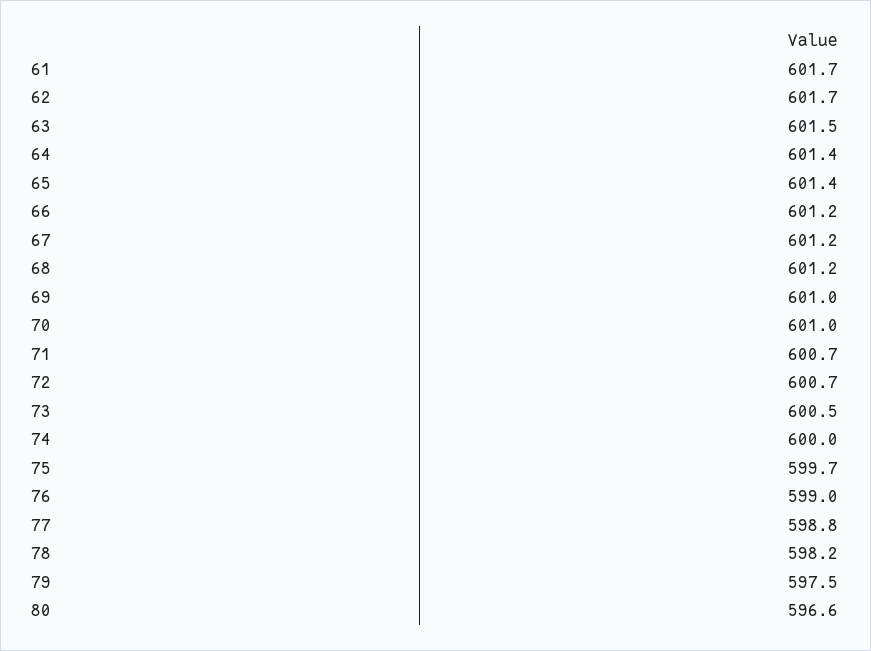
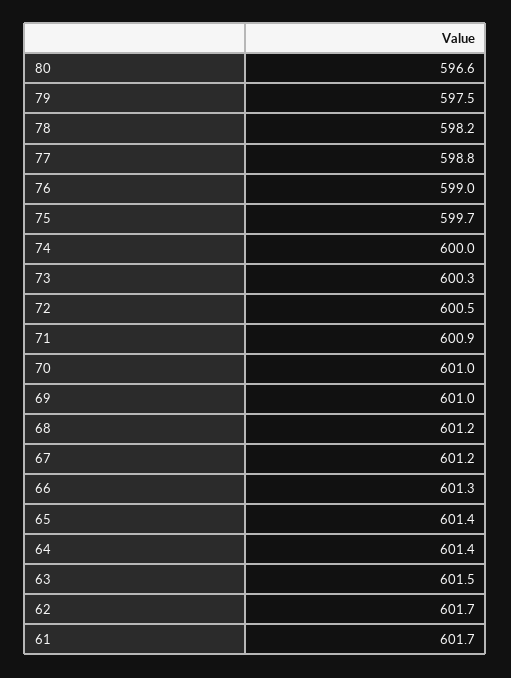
  {
    "61": 601.7,
    "62": 601.7,
    "63": 601.5,
    "64": 601.4,
    "65": 601.4,
-   "66": 601.2,
+   "66": 601.3,
    "67": 601.2,
    "68": 601.2,
    "69": 601,
    "70": 601,
-   "71": 600.7,
+   "71": 600.9,
-   "72": 600.7,
+   "72": 600.5,
-   "73": 600.5,
+   "73": 600.3,
    "74": 600,
    "75": 599.7,
    "76": 599,
    "77": 598.8,
    "78": 598.2,
    "79": 597.5,
    "80": 596.6
  }

